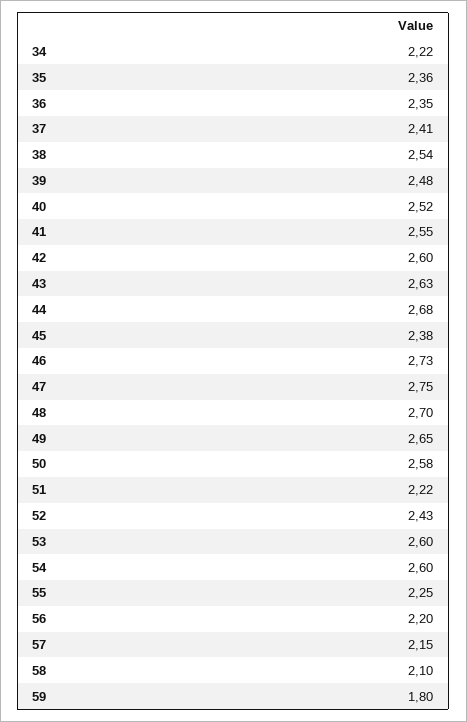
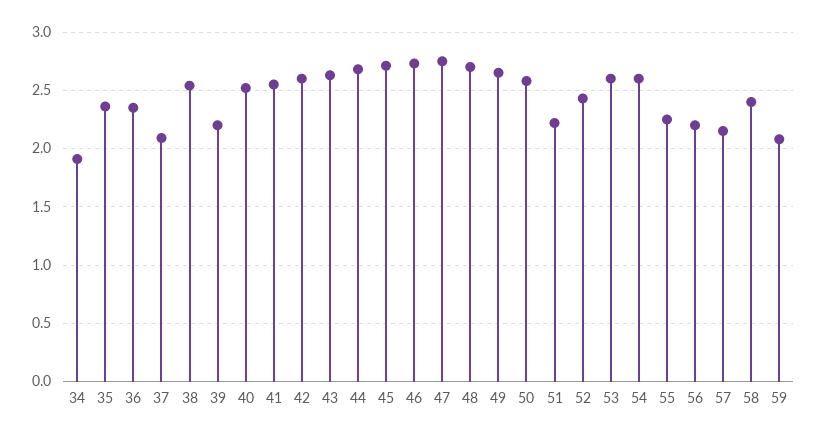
  {
-   "34": 2.22,
+   "34": 1.9,
    "35": 2.36,
    "36": 2.35,
-   "37": 2.41,
+   "37": 2.1,
    "38": 2.54,
-   "39": 2.48,
+   "39": 2.2,
    "40": 2.52,
    "41": 2.55,
    "42": 2.6,
    "43": 2.63,
    "44": 2.68,
-   "45": 2.38,
+   "45": 2.7,
    "46": 2.73,
    "47": 2.75,
    "48": 2.7,
    "49": 2.65,
    "50": 2.58,
    "51": 2.22,
    "52": 2.43,
    "53": 2.6,
    "54": 2.6,
    "55": 2.25,
    "56": 2.2,
    "57": 2.15,
-   "58": 2.1,
+   "58": 2.4,
-   "59": 1.8
+   "59": 2.1
  }

